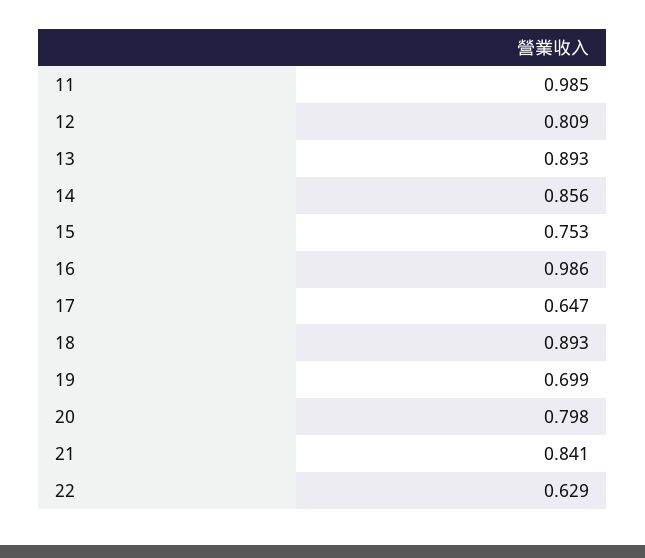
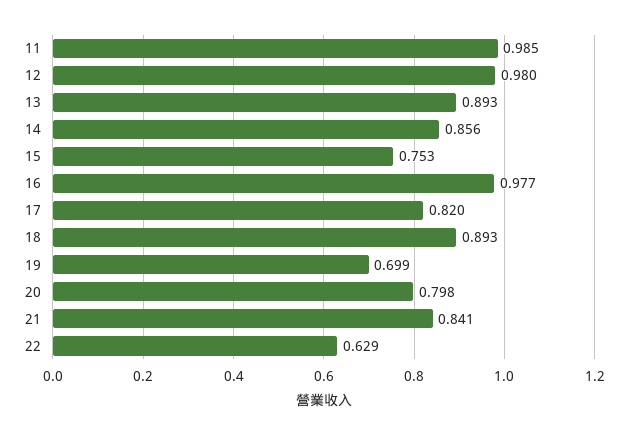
  {
    "11": 0.985,
-   "12": 0.809,
+   "12": 0.98,
    "13": 0.893,
    "14": 0.856,
    "15": 0.753,
-   "16": 0.986,
+   "16": 0.977,
-   "17": 0.647,
+   "17": 0.82,
    "18": 0.893,
    "19": 0.699,
    "20": 0.798,
    "21": 0.841,
    "22": 0.629
  }

